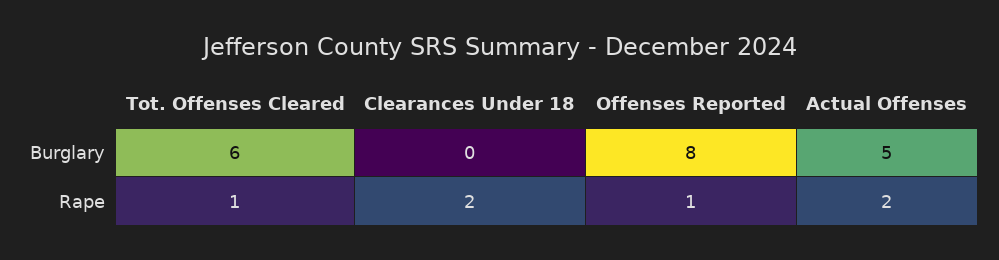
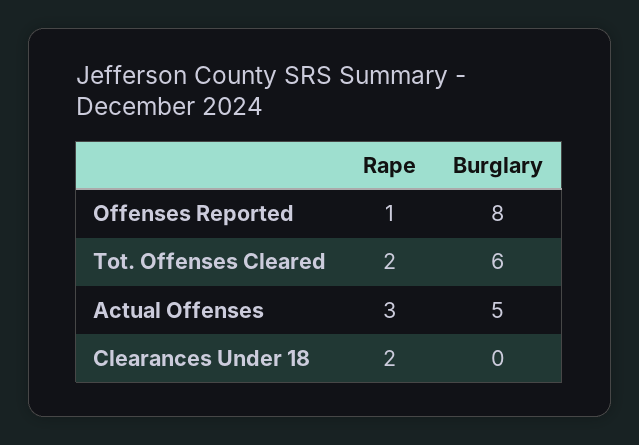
  {
    "Tot. Offenses Cleared": {
      "Burglary": 6,
-     "Rape": 1
+     "Rape": 2
    },
    "Clearances Under 18": {
      "Burglary": 0,
      "Rape": 2
    },
    "Offenses Reported": {
      "Burglary": 8,
      "Rape": 1
    },
    "Actual Offenses": {
      "Burglary": 5,
-     "Rape": 2
+     "Rape": 3
    }
  }

